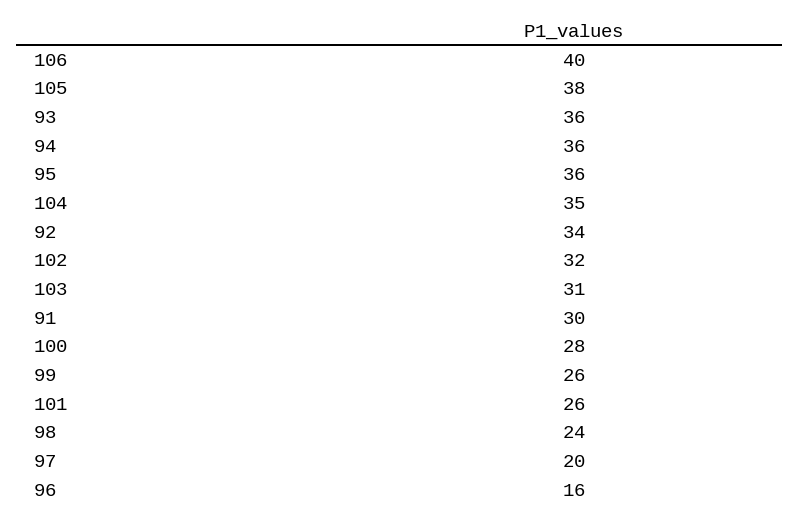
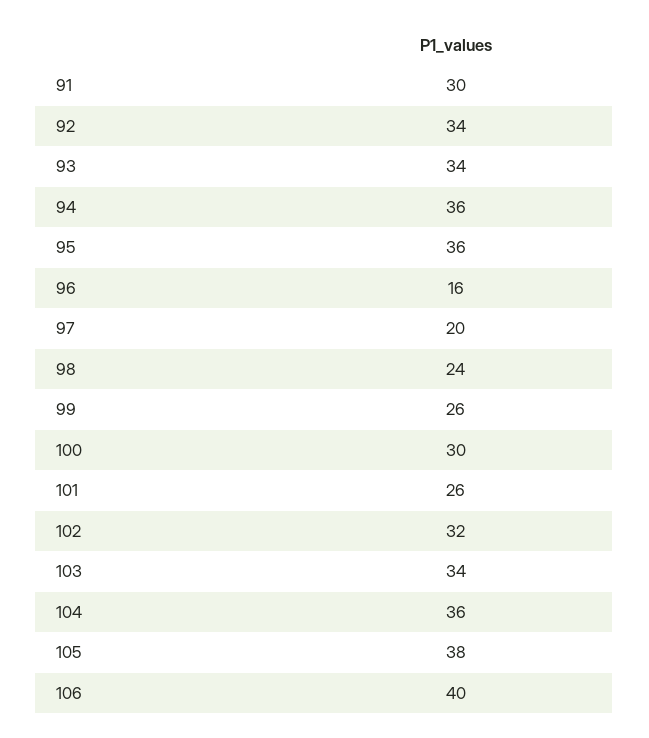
  {
    "106": 40,
    "105": 38,
-   "93": 36,
+   "93": 34,
    "94": 36,
    "95": 36,
-   "104": 35,
+   "104": 36,
    "92": 34,
    "102": 32,
-   "103": 31,
+   "103": 34,
    "91": 30,
-   "100": 28,
+   "100": 30,
    "99": 26,
    "101": 26,
    "98": 24,
    "97": 20,
    "96": 16
  }

